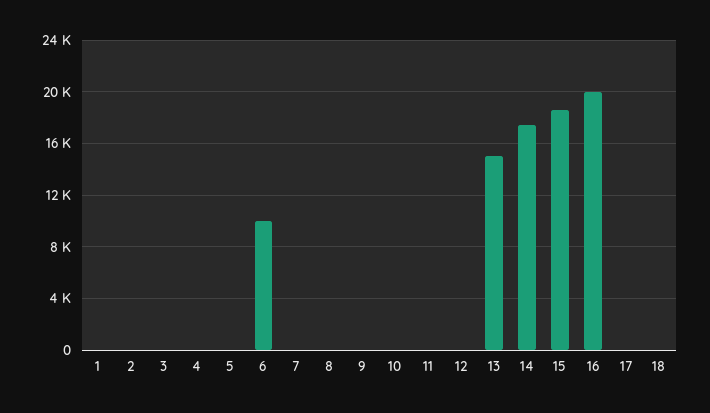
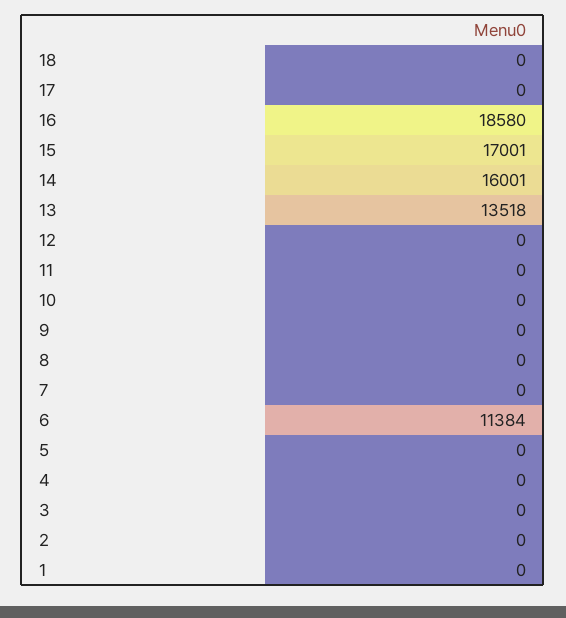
  {
    "1": 0,
    "2": 0,
    "3": 0,
    "4": 0,
    "5": 0,
-   "6": 10000,
+   "6": 11384,
    "7": 0,
    "8": 0,
    "9": 0,
    "10": 0,
    "11": 0,
    "12": 0,
-   "13": 15000,
+   "13": 13518,
-   "14": 17500,
+   "14": 16001,
-   "15": 18500,
+   "15": 17001,
-   "16": 20000,
+   "16": 18580,
    "17": 0,
    "18": 0
  }

